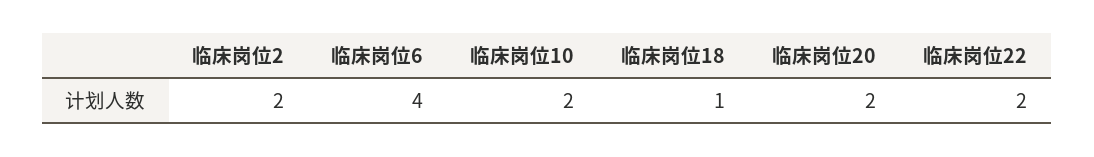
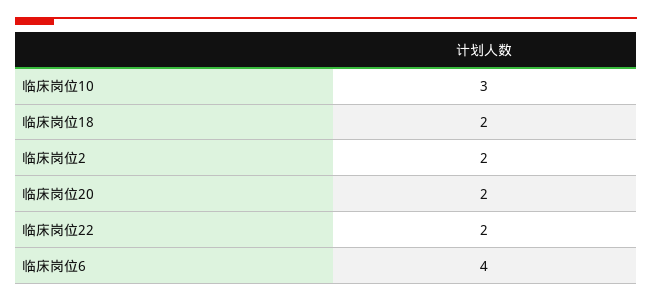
  {
    "临床岗位2": 2,
    "临床岗位6": 4,
-   "临床岗位10": 2,
+   "临床岗位10": 3,
-   "临床岗位18": 1,
+   "临床岗位18": 2,
    "临床岗位20": 2,
    "临床岗位22": 2
  }

